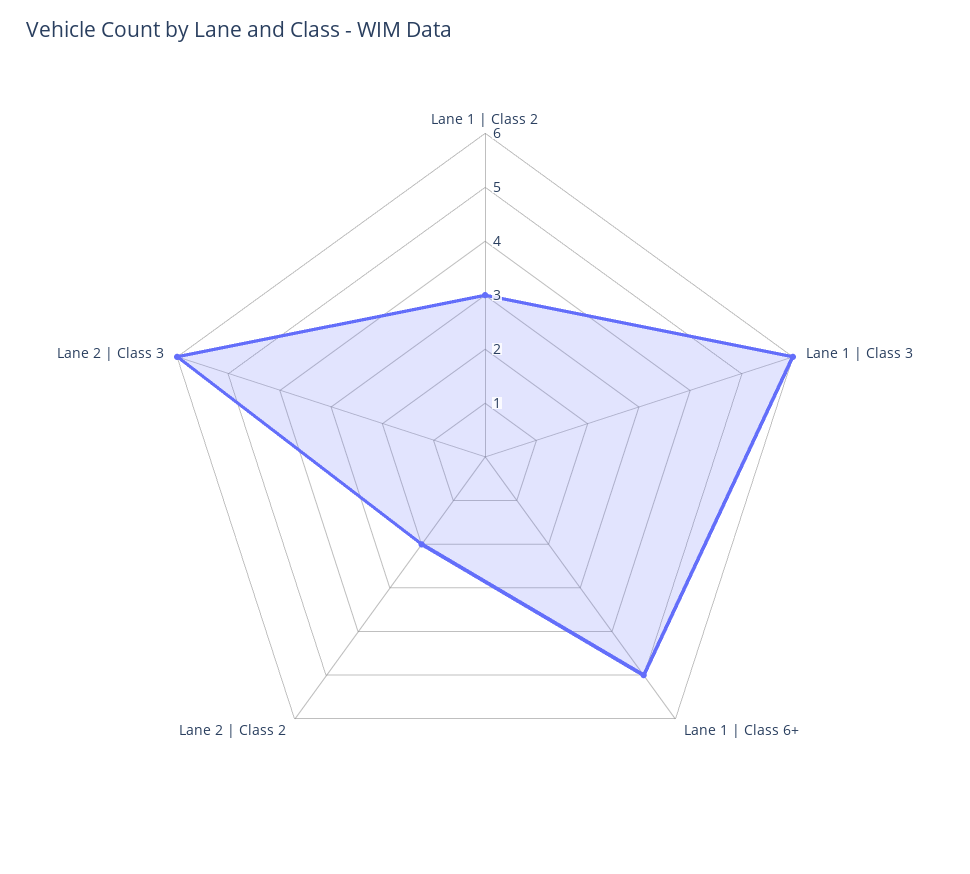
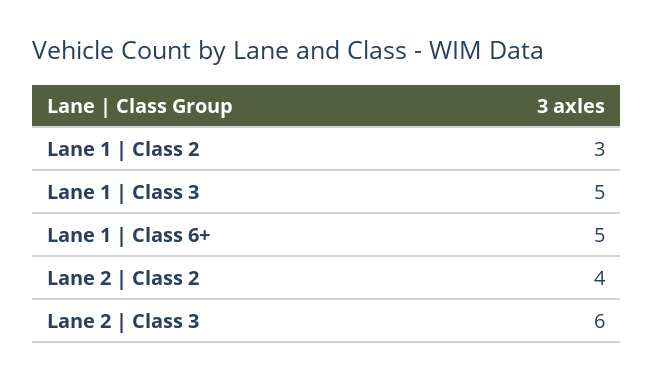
  {
    "Lane 1 | Class 2": 3,
-   "Lane 1 | Class 3": 6,
+   "Lane 1 | Class 3": 5,
    "Lane 1 | Class 6+": 5,
-   "Lane 2 | Class 2": 2,
+   "Lane 2 | Class 2": 4,
    "Lane 2 | Class 3": 6
  }

